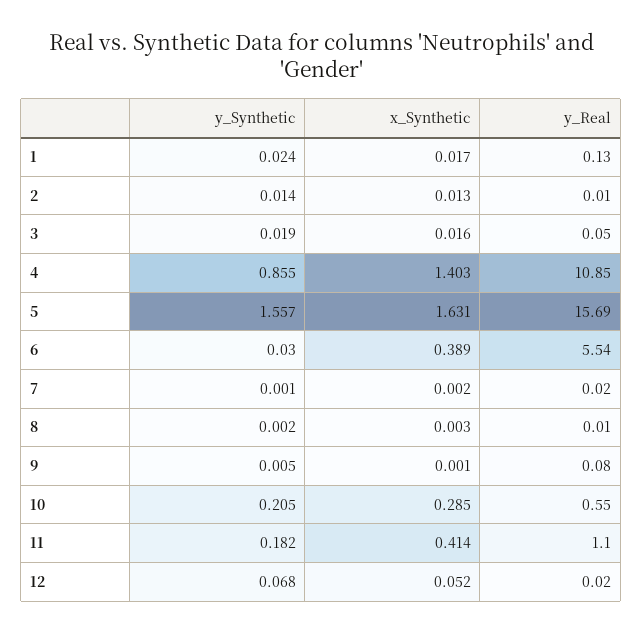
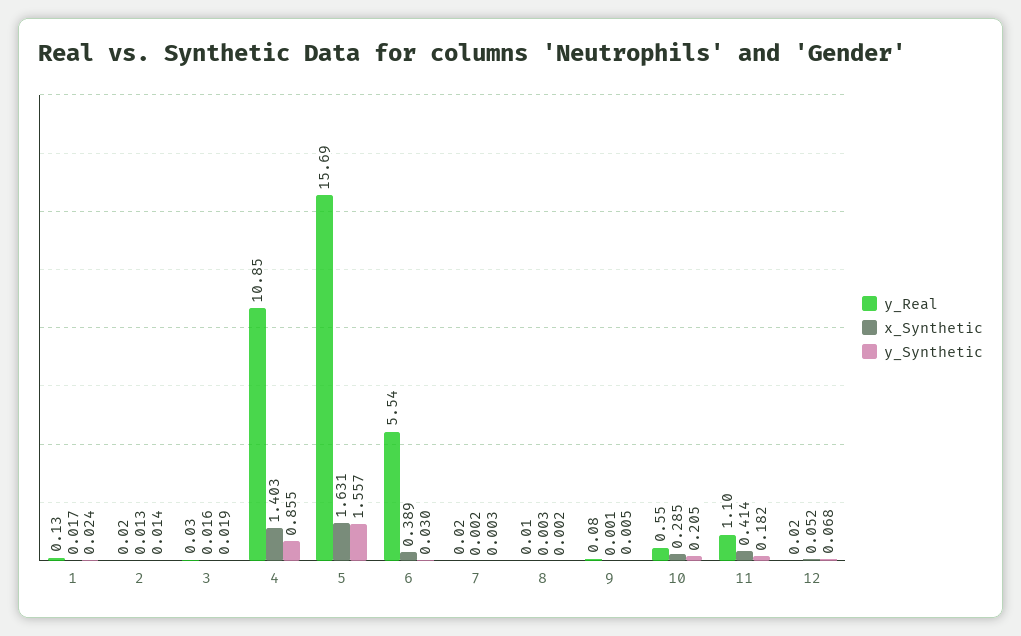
  {
    "y_Synthetic": {
      "1": 0.024,
      "2": 0.014,
      "3": 0.019,
      "4": 0.855,
      "5": 1.557,
      "6": 0.03,
-     "7": 0.001,
+     "7": 0.003,
      "8": 0.002,
      "9": 0.005,
      "10": 0.205,
      "11": 0.182,
      "12": 0.068
    },
    "x_Synthetic": {
      "1": 0.017,
      "2": 0.013,
      "3": 0.016,
      "4": 1.403,
      "5": 1.631,
      "6": 0.389,
      "7": 0.002,
      "8": 0.003,
      "9": 0.001,
      "10": 0.285,
      "11": 0.414,
      "12": 0.052
    },
    "y_Real": {
      "1": 0.13,
-     "2": 0.01,
+     "2": 0.02,
-     "3": 0.05,
+     "3": 0.03,
      "4": 10.85,
      "5": 15.69,
      "6": 5.54,
      "7": 0.02,
      "8": 0.01,
      "9": 0.08,
      "10": 0.55,
      "11": 1.1,
      "12": 0.02
    }
  }

